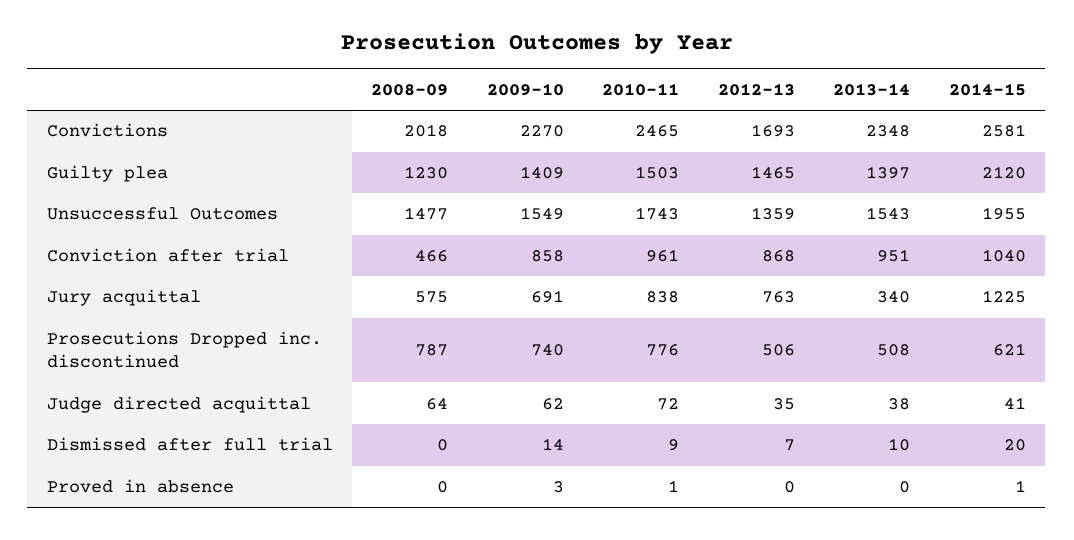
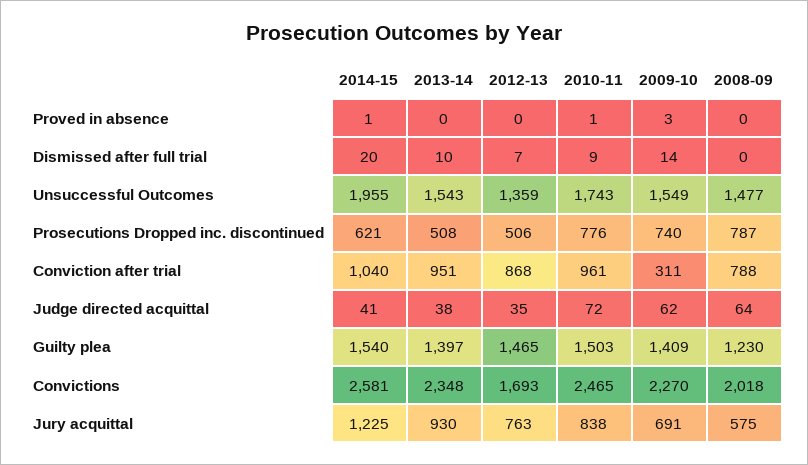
  {
    "2008-09": {
      "Convictions": 2018,
      "Guilty plea": 1230,
      "Unsuccessful Outcomes": 1477,
-     "Conviction after trial": 466,
+     "Conviction after trial": 788,
      "Jury acquittal": 575,
      "Prosecutions Dropped inc. discontinued": 787,
      "Judge directed acquittal": 64,
      "Dismissed after full trial": 0,
      "Proved in absence": 0
    },
    "2009-10": {
      "Convictions": 2270,
      "Guilty plea": 1409,
      "Unsuccessful Outcomes": 1549,
-     "Conviction after trial": 858,
+     "Conviction after trial": 311,
      "Jury acquittal": 691,
      "Prosecutions Dropped inc. discontinued": 740,
      "Judge directed acquittal": 62,
      "Dismissed after full trial": 14,
      "Proved in absence": 3
    },
    "2010-11": {
      "Convictions": 2465,
      "Guilty plea": 1503,
      "Unsuccessful Outcomes": 1743,
      "Conviction after trial": 961,
      "Jury acquittal": 838,
      "Prosecutions Dropped inc. discontinued": 776,
      "Judge directed acquittal": 72,
      "Dismissed after full trial": 9,
      "Proved in absence": 1
    },
    "2012-13": {
      "Convictions": 1693,
      "Guilty plea": 1465,
      "Unsuccessful Outcomes": 1359,
      "Conviction after trial": 868,
      "Jury acquittal": 763,
      "Prosecutions Dropped inc. discontinued": 506,
      "Judge directed acquittal": 35,
      "Dismissed after full trial": 7,
      "Proved in absence": 0
    },
    "2013-14": {
      "Convictions": 2348,
      "Guilty plea": 1397,
      "Unsuccessful Outcomes": 1543,
      "Conviction after trial": 951,
-     "Jury acquittal": 340,
+     "Jury acquittal": 930,
      "Prosecutions Dropped inc. discontinued": 508,
      "Judge directed acquittal": 38,
      "Dismissed after full trial": 10,
      "Proved in absence": 0
    },
    "2014-15": {
      "Convictions": 2581,
-     "Guilty plea": 2120,
+     "Guilty plea": 1540,
      "Unsuccessful Outcomes": 1955,
      "Conviction after trial": 1040,
      "Jury acquittal": 1225,
      "Prosecutions Dropped inc. discontinued": 621,
      "Judge directed acquittal": 41,
      "Dismissed after full trial": 20,
      "Proved in absence": 1
    }
  }

